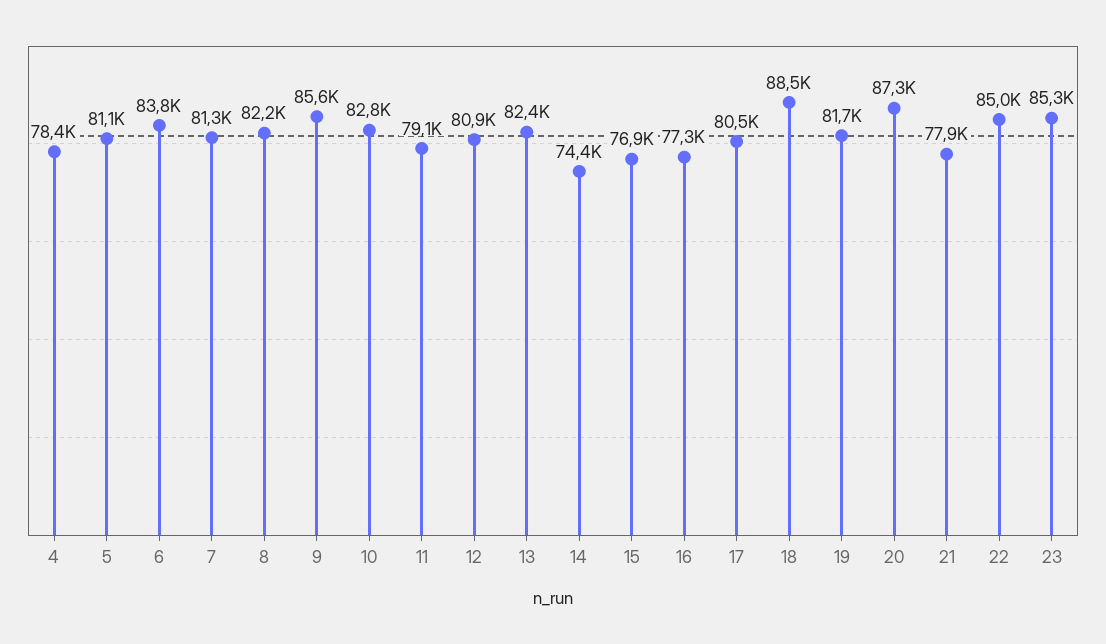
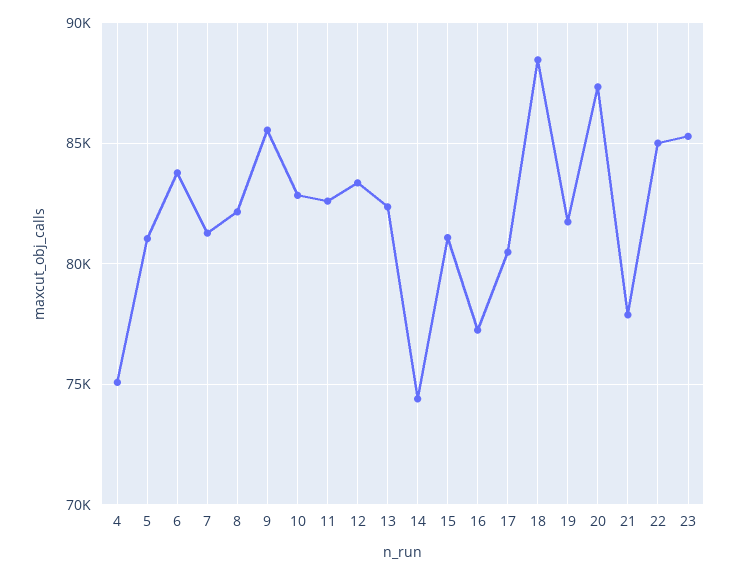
  {
-   "4": 78400,
+   "4": 75000,
    "5": 81100,
    "6": 83800,
    "7": 81300,
    "8": 82200,
    "9": 85600,
    "10": 82800,
-   "11": 79100,
+   "11": 82500,
-   "12": 80900,
+   "12": 83500,
    "13": 82400,
    "14": 74400,
-   "15": 76900,
+   "15": 81000,
    "16": 77300,
    "17": 80500,
    "18": 88500,
    "19": 81700,
    "20": 87300,
    "21": 77900,
    "22": 85000,
    "23": 85300
  }

